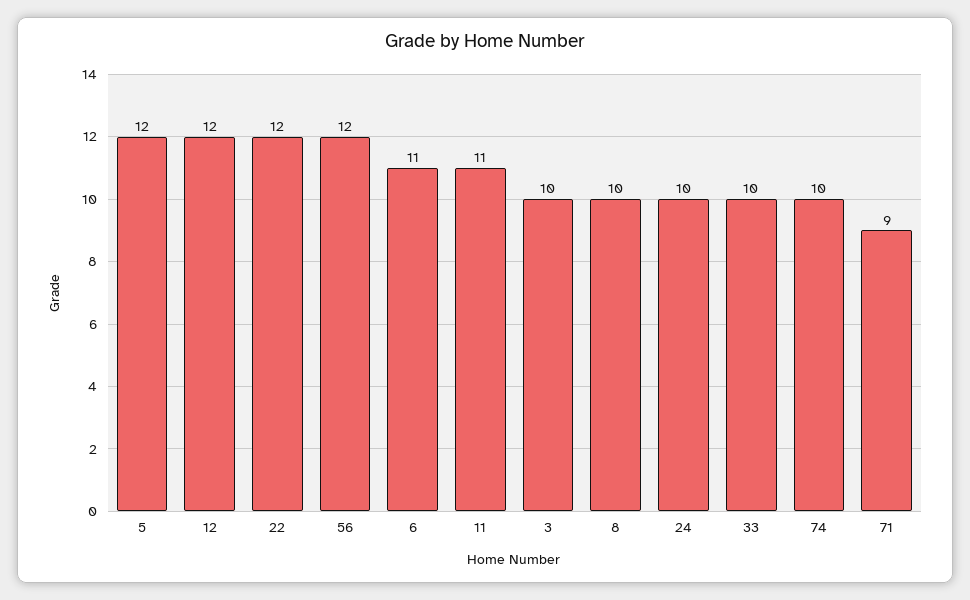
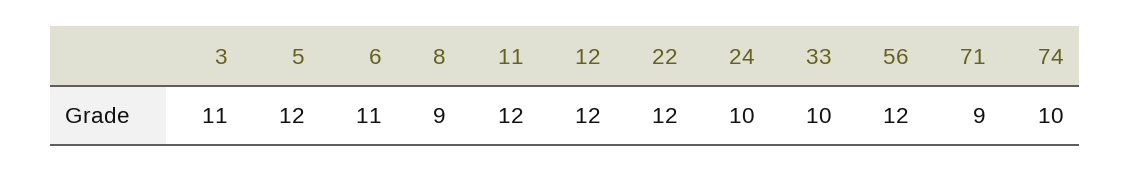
  {
    "5": 12,
    "12": 12,
    "22": 12,
    "56": 12,
    "6": 11,
-   "11": 11,
+   "11": 12,
-   "3": 10,
+   "3": 11,
-   "8": 10,
+   "8": 9,
    "24": 10,
    "33": 10,
    "74": 10,
    "71": 9
  }

